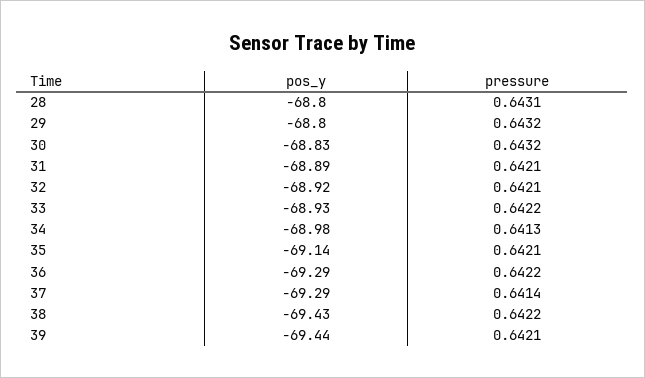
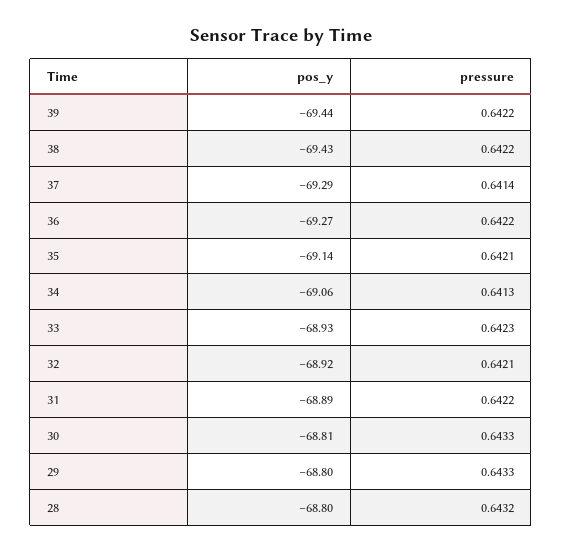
  {
    "pos_y": {
      "28": -68.8,
      "29": -68.8,
-     "30": -68.83,
+     "30": -68.81,
      "31": -68.89,
      "32": -68.92,
      "33": -68.93,
-     "34": -68.98,
+     "34": -69.06,
      "35": -69.14,
-     "36": -69.29,
+     "36": -69.27,
      "37": -69.29,
      "38": -69.43,
      "39": -69.44
    },
    "pressure": {
-     "28": 0.6431,
+     "28": 0.6432,
-     "29": 0.6432,
+     "29": 0.6433,
-     "30": 0.6432,
+     "30": 0.6433,
-     "31": 0.6421,
+     "31": 0.6422,
      "32": 0.6421,
-     "33": 0.6422,
+     "33": 0.6423,
      "34": 0.6413,
      "35": 0.6421,
      "36": 0.6422,
      "37": 0.6414,
      "38": 0.6422,
-     "39": 0.6421
+     "39": 0.6422
    }
  }

